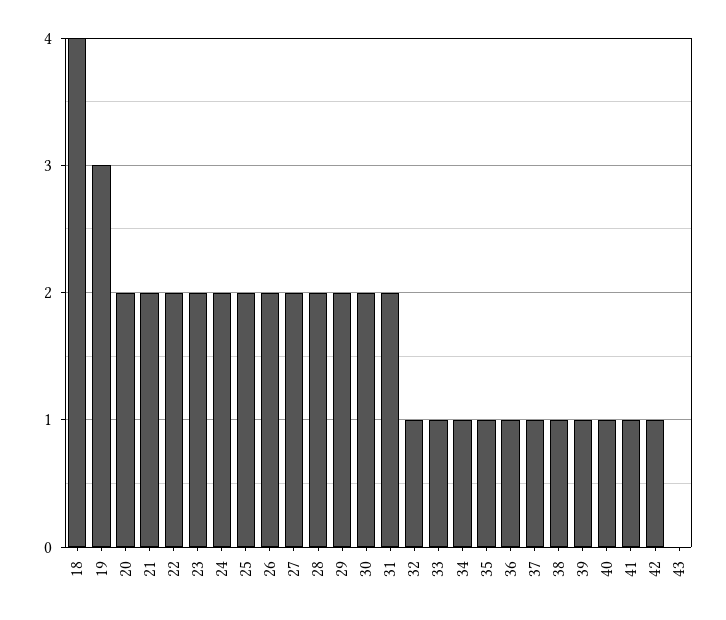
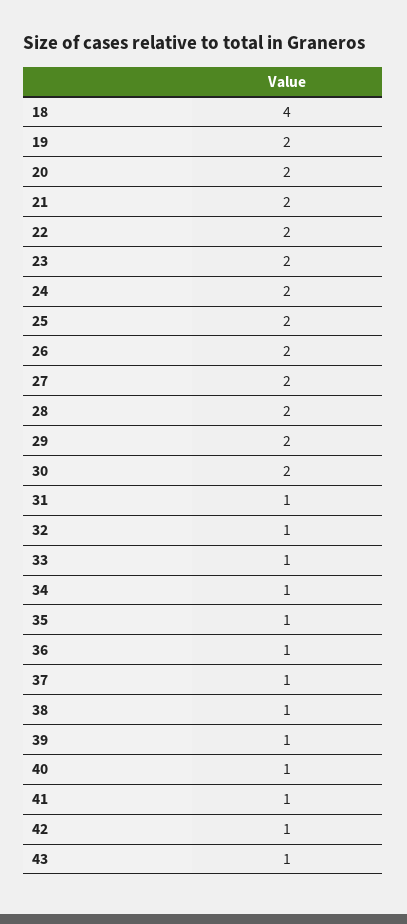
  {
    "18": 4,
-   "19": 3,
+   "19": 2,
    "20": 2,
    "21": 2,
    "22": 2,
    "23": 2,
    "24": 2,
    "25": 2,
    "26": 2,
    "27": 2,
    "28": 2,
    "29": 2,
    "30": 2,
-   "31": 2,
+   "31": 1,
    "32": 1,
    "33": 1,
    "34": 1,
    "35": 1,
    "36": 1,
    "37": 1,
    "38": 1,
    "39": 1,
    "40": 1,
    "41": 1,
    "42": 1,
-   "43": 0
+   "43": 1
  }

